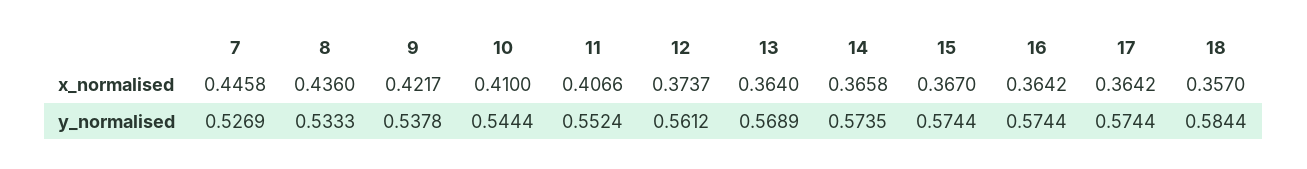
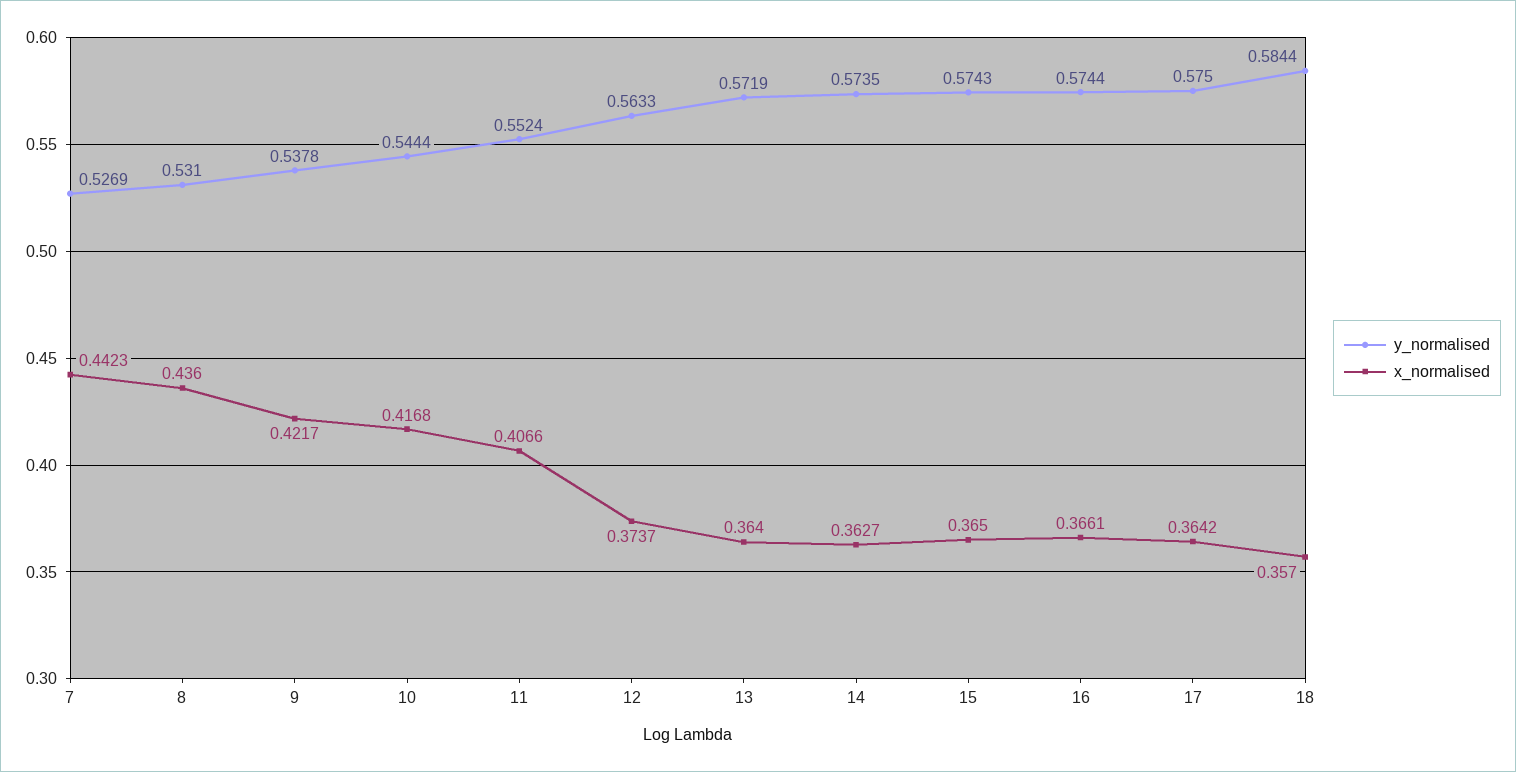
  {
    "x_normalised": {
-     "7": 0.4458,
+     "7": 0.4423,
      "8": 0.436,
      "9": 0.4217,
-     "10": 0.41,
+     "10": 0.4168,
      "11": 0.4066,
      "12": 0.3737,
      "13": 0.364,
-     "14": 0.3658,
+     "14": 0.3627,
-     "15": 0.367,
+     "15": 0.365,
-     "16": 0.3642,
+     "16": 0.3661,
      "17": 0.3642,
      "18": 0.357
    },
    "y_normalised": {
      "7": 0.5269,
-     "8": 0.5333,
+     "8": 0.531,
      "9": 0.5378,
      "10": 0.5444,
      "11": 0.5524,
-     "12": 0.5612,
+     "12": 0.5633,
-     "13": 0.5689,
+     "13": 0.5719,
      "14": 0.5735,
-     "15": 0.5744,
+     "15": 0.5743,
      "16": 0.5744,
-     "17": 0.5744,
+     "17": 0.575,
      "18": 0.5844
    }
  }

